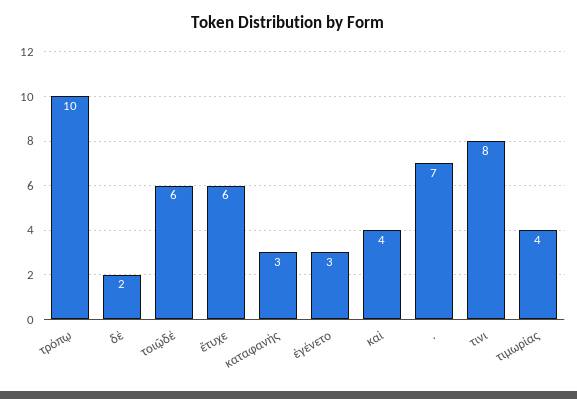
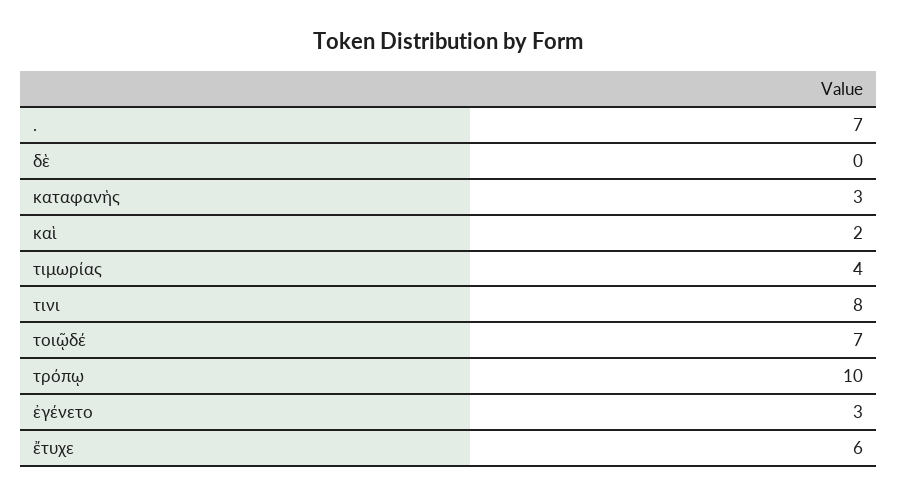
  {
    "τρόπῳ": 10,
-   "δὲ": 2,
+   "δὲ": 0,
-   "τοιῷδέ": 6,
+   "τοιῷδέ": 7,
    "ἔτυχε": 6,
    "καταφανὴς": 3,
    "ἐγένετο": 3,
-   "καὶ": 4,
+   "καὶ": 2,
    ".": 7,
    "τινι": 8,
    "τιμωρίας": 4
  }

